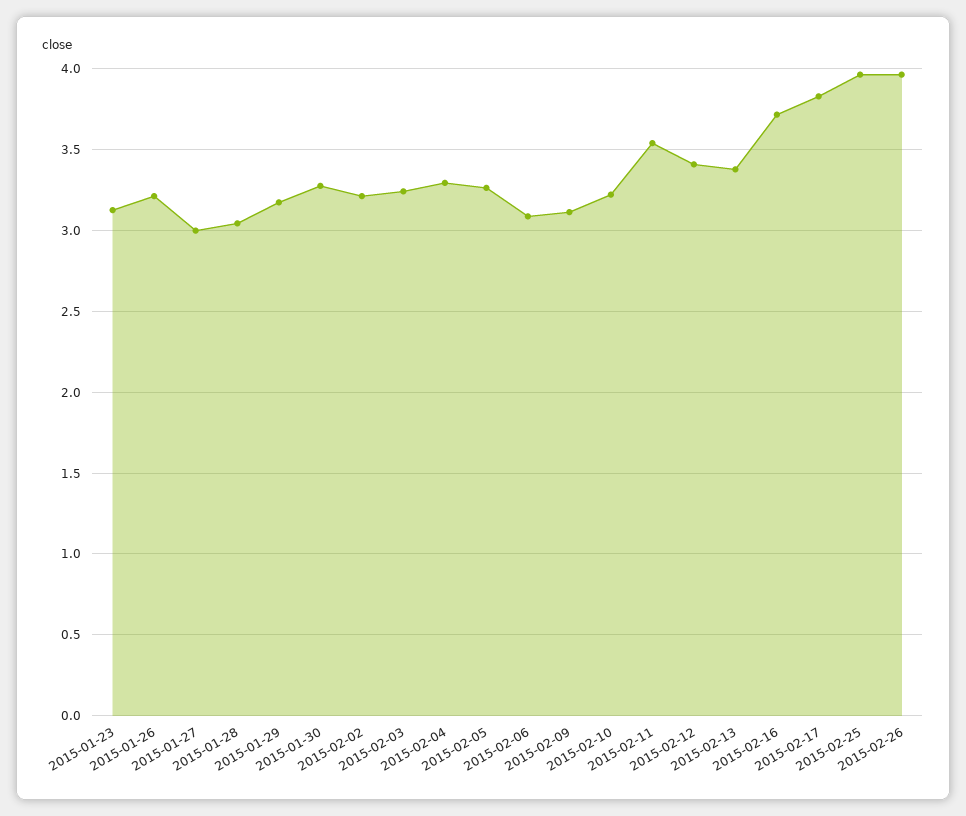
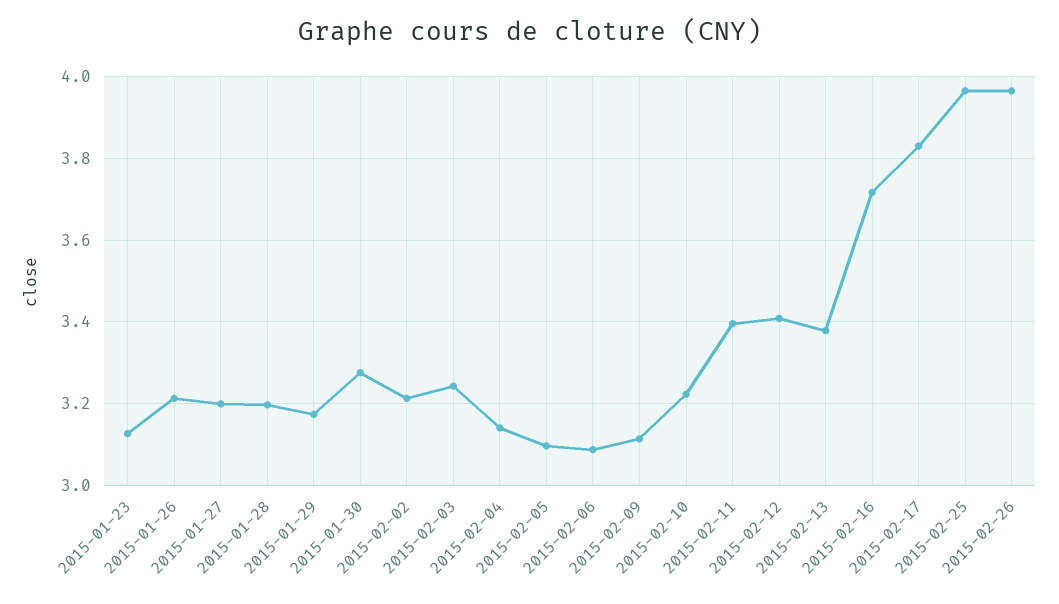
  {
    "2015-01-23": 3.12,
    "2015-01-26": 3.22,
-   "2015-01-27": 3,
+   "2015-01-27": 3.2,
-   "2015-01-28": 3.05,
+   "2015-01-28": 3.2,
    "2015-01-29": 3.18,
    "2015-01-30": 3.28,
    "2015-02-02": 3.22,
    "2015-02-03": 3.24,
-   "2015-02-04": 3.3,
+   "2015-02-04": 3.14,
-   "2015-02-05": 3.25,
+   "2015-02-05": 3.1,
    "2015-02-06": 3.08,
    "2015-02-09": 3.12,
    "2015-02-10": 3.22,
-   "2015-02-11": 3.55,
+   "2015-02-11": 3.4,
    "2015-02-12": 3.4,
    "2015-02-13": 3.38,
    "2015-02-16": 3.72,
    "2015-02-17": 3.84,
    "2015-02-25": 3.96,
    "2015-02-26": 3.96
  }

